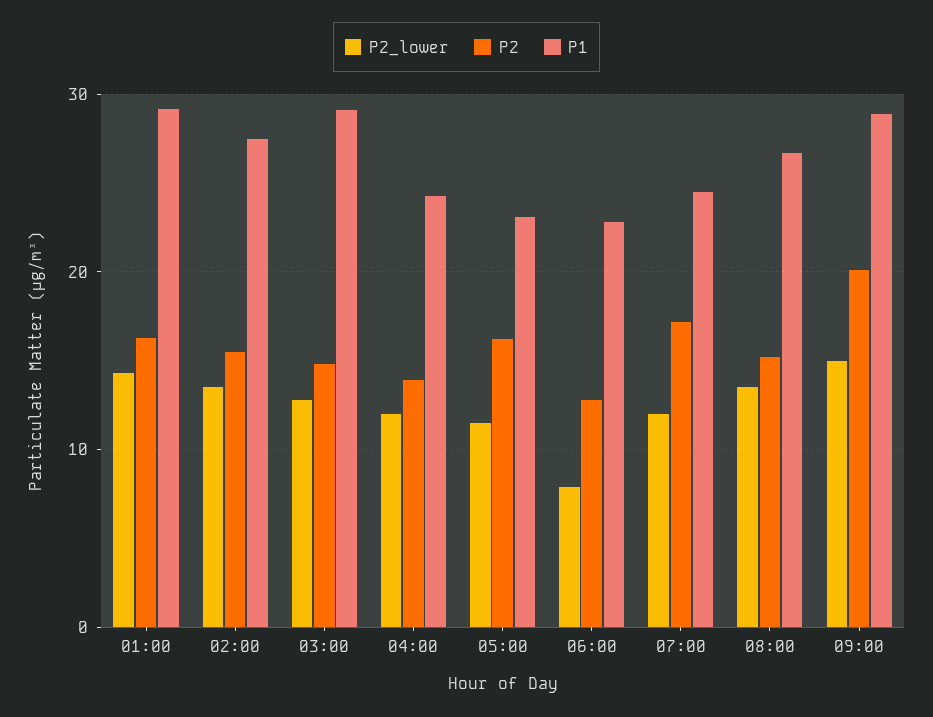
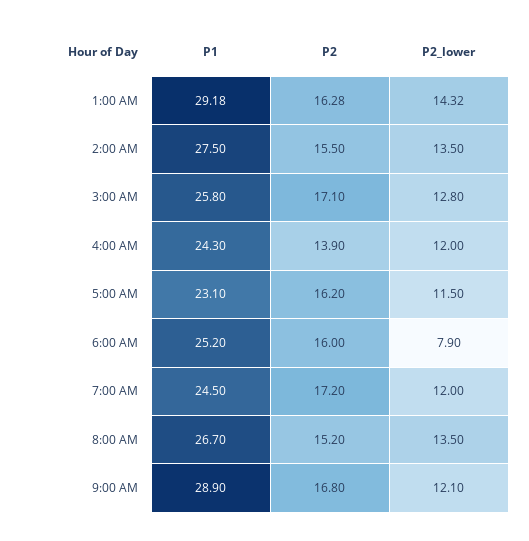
  {
    "P2_lower": {
      "01:00": 14.32,
      "02:00": 13.5,
      "03:00": 12.8,
      "04:00": 12,
      "05:00": 11.5,
      "06:00": 7.9,
      "07:00": 12,
      "08:00": 13.5,
-     "09:00": 15
+     "09:00": 12.1
    },
    "P2": {
      "01:00": 16.28,
      "02:00": 15.5,
-     "03:00": 15,
+     "03:00": 17.1,
      "04:00": 13.9,
      "05:00": 16.2,
-     "06:00": 13,
+     "06:00": 16,
      "07:00": 17.2,
      "08:00": 15.2,
-     "09:00": 20
+     "09:00": 16.8
    },
    "P1": {
      "01:00": 29.18,
      "02:00": 27.5,
-     "03:00": 29,
+     "03:00": 25.8,
      "04:00": 24.3,
      "05:00": 23.1,
-     "06:00": 23,
+     "06:00": 25.2,
      "07:00": 24.5,
      "08:00": 26.7,
      "09:00": 28.9
    }
  }

